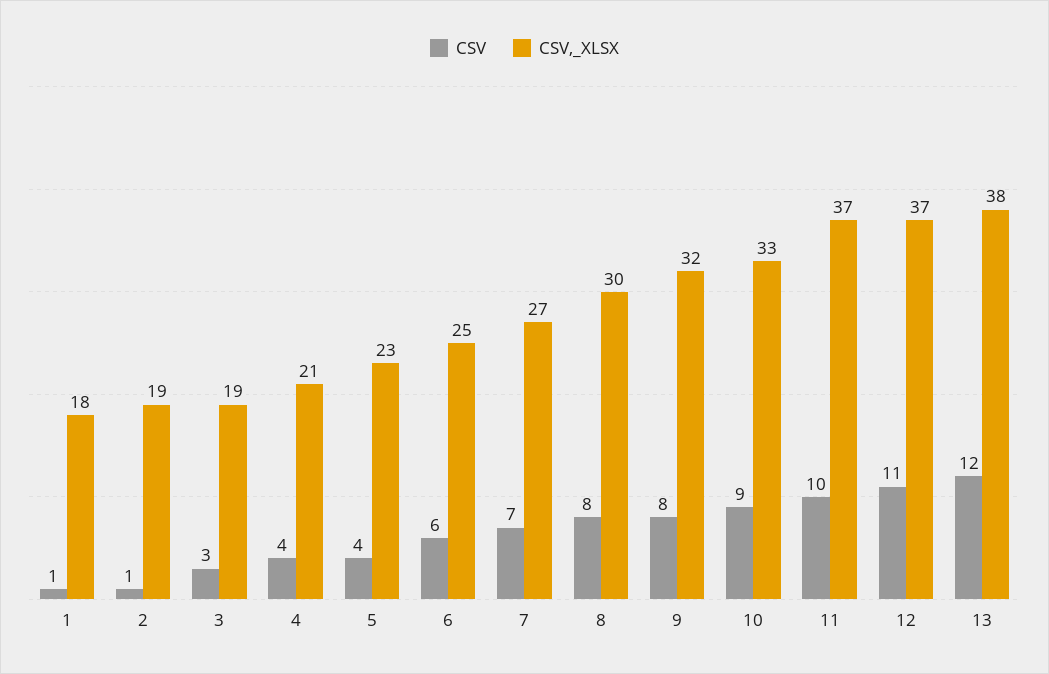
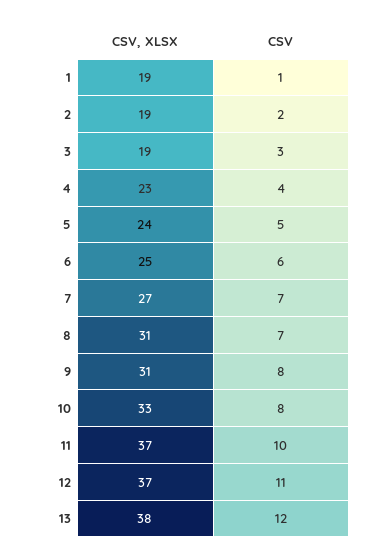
  {
    "CSV": {
      "1": 1,
-     "2": 1,
+     "2": 2,
      "3": 3,
      "4": 4,
-     "5": 4,
+     "5": 5,
      "6": 6,
      "7": 7,
-     "8": 8,
+     "8": 7,
      "9": 8,
-     "10": 9,
+     "10": 8,
      "11": 10,
      "12": 11,
      "13": 12
    },
    "CSV,_XLSX": {
-     "1": 18,
+     "1": 19,
      "2": 19,
      "3": 19,
-     "4": 21,
+     "4": 23,
-     "5": 23,
+     "5": 24,
      "6": 25,
      "7": 27,
-     "8": 30,
+     "8": 31,
-     "9": 32,
+     "9": 31,
      "10": 33,
      "11": 37,
      "12": 37,
      "13": 38
    }
  }

